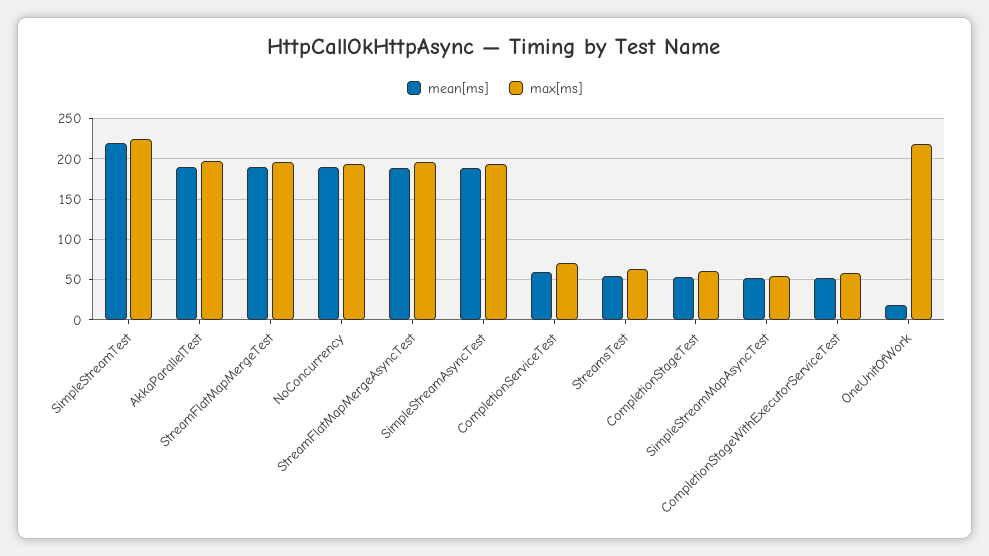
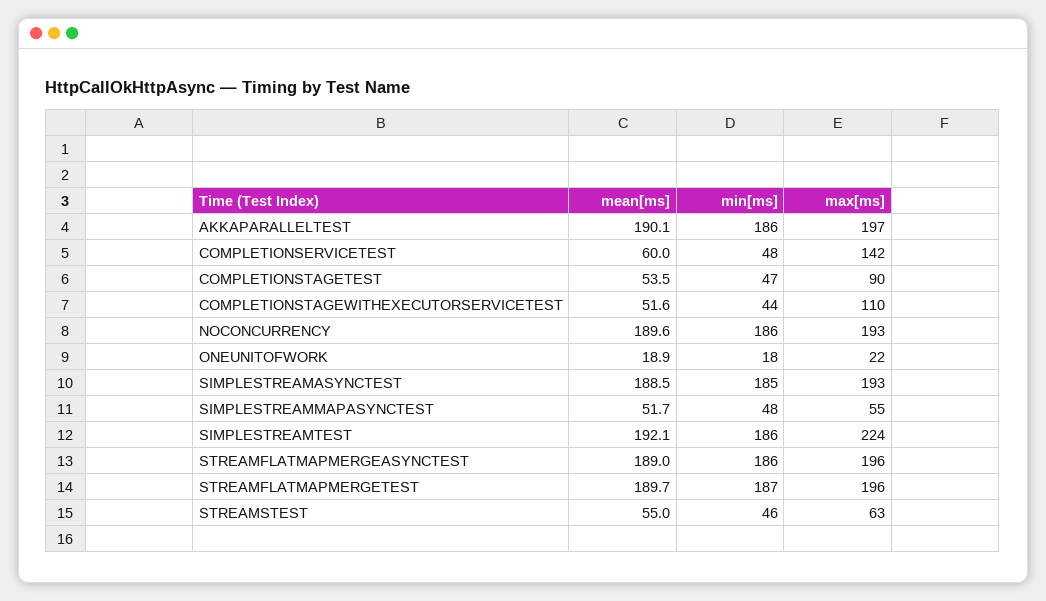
  {
    "mean[ms]": {
-     "SimpleStreamTest": 220,
+     "SimpleStreamTest": 192.1,
      "AkkaParallelTest": 190.1,
      "StreamFlatMapMergeTest": 189.7,
      "NoConcurrency": 189.6,
      "StreamFlatMapMergeAsyncTest": 189,
      "SimpleStreamAsyncTest": 188.5,
      "CompletionServiceTest": 60,
      "StreamsTest": 55,
      "CompletionStageTest": 53.5,
      "SimpleStreamMapAsyncTest": 51.7,
      "CompletionStageWithExecutorServiceTest": 51.6,
      "OneUnitOfWork": 18.9
    },
    "max[ms]": {
      "SimpleStreamTest": 224,
      "AkkaParallelTest": 197,
      "StreamFlatMapMergeTest": 196,
      "NoConcurrency": 193,
      "StreamFlatMapMergeAsyncTest": 196,
      "SimpleStreamAsyncTest": 193,
-     "CompletionServiceTest": 70,
+     "CompletionServiceTest": 142,
      "StreamsTest": 63,
-     "CompletionStageTest": 60,
+     "CompletionStageTest": 90,
      "SimpleStreamMapAsyncTest": 55,
-     "CompletionStageWithExecutorServiceTest": 60,
+     "CompletionStageWithExecutorServiceTest": 110,
-     "OneUnitOfWork": 220
+     "OneUnitOfWork": 22
-   }
+   },
+   "min[ms]": {
+     "AkkaParallelTest": 186,
+     "CompletionServiceTest": 48,
+     "CompletionStageTest": 47,
+     "CompletionStageWithExecutorServiceTest": 44,
+     "NoConcurrency": 186,
+     "OneUnitOfWork": 18,
+     "SimpleStreamAsyncTest": 185,
+     "SimpleStreamMapAsyncTest": 48,
+     "SimpleStreamTest": 186,
+     "StreamFlatMapMergeAsyncTest": 186,
+     "StreamFlatMapMergeTest": 187,
+     "StreamsTest": 46
+   }
  }

